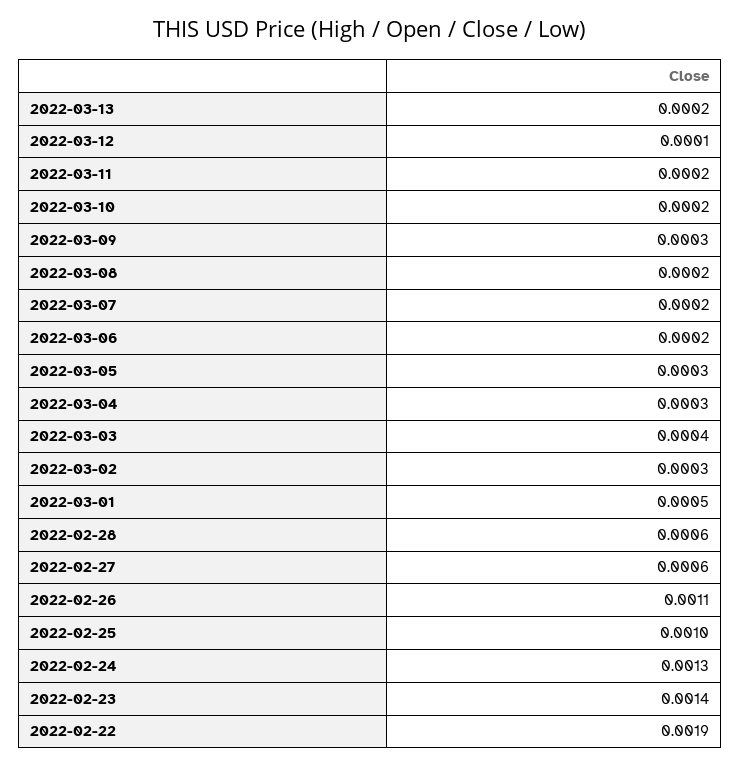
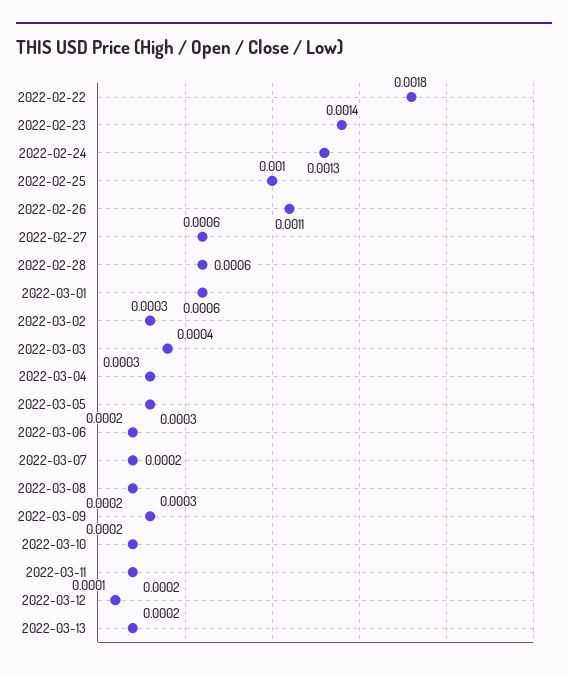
  {
    "2022-03-13": 0.0002,
    "2022-03-12": 0.0001,
    "2022-03-11": 0.0002,
    "2022-03-10": 0.0002,
    "2022-03-09": 0.0003,
    "2022-03-08": 0.0002,
    "2022-03-07": 0.0002,
    "2022-03-06": 0.0002,
    "2022-03-05": 0.0003,
    "2022-03-04": 0.0003,
    "2022-03-03": 0.0004,
    "2022-03-02": 0.0003,
-   "2022-03-01": 0.0005,
+   "2022-03-01": 0.0006,
    "2022-02-28": 0.0006,
    "2022-02-27": 0.0006,
    "2022-02-26": 0.0011,
    "2022-02-25": 0.001,
    "2022-02-24": 0.0013,
    "2022-02-23": 0.0014,
-   "2022-02-22": 0.0019
+   "2022-02-22": 0.0018
  }

